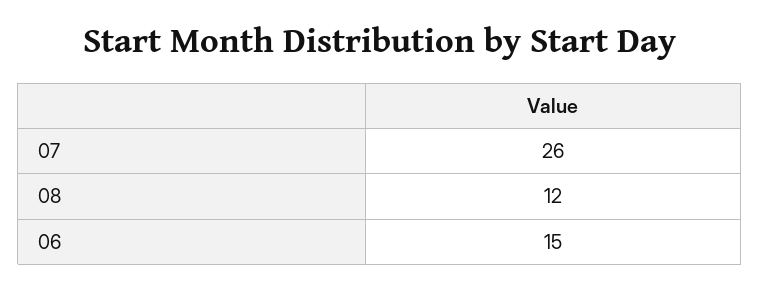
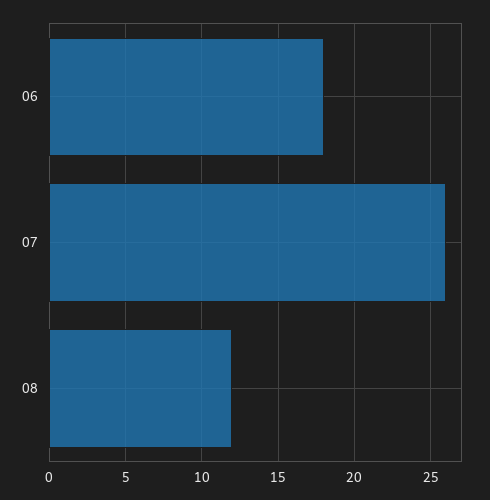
  {
    "07": 26,
    "08": 12,
-   "06": 15
+   "06": 18
  }

